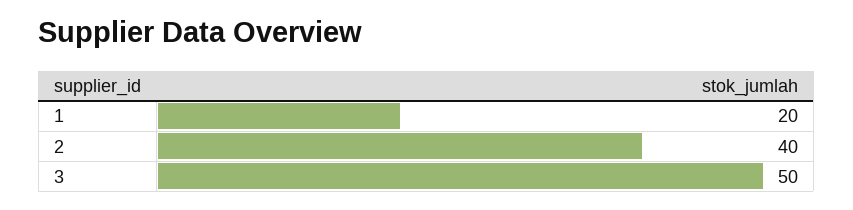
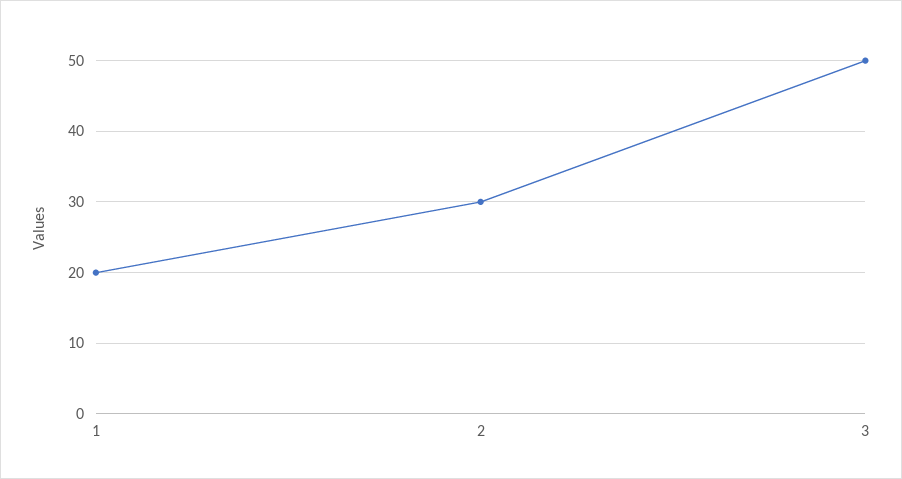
  {
    "1": 20,
-   "2": 40,
+   "2": 30,
    "3": 50
  }

